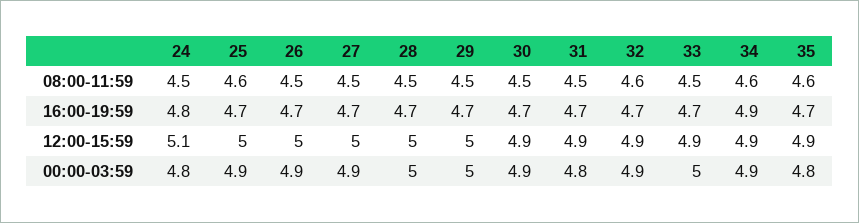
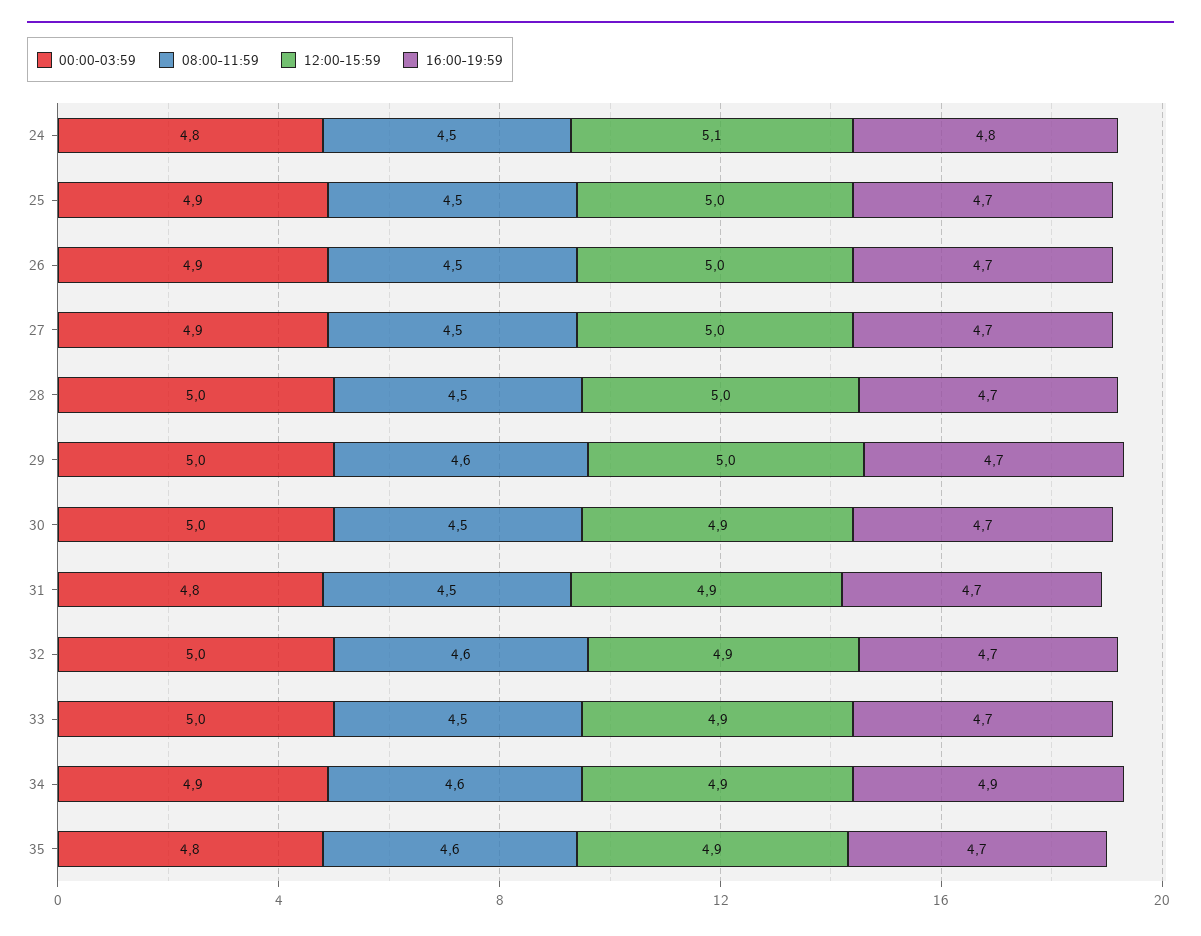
  {
    "08:00-11:59": {
      "24": 4.5,
-     "25": 4.6,
+     "25": 4.5,
      "26": 4.5,
      "27": 4.5,
      "28": 4.5,
-     "29": 4.5,
+     "29": 4.6,
      "30": 4.5,
      "31": 4.5,
      "32": 4.6,
      "33": 4.5,
      "34": 4.6,
      "35": 4.6
    },
    "16:00-19:59": {
      "24": 4.8,
      "25": 4.7,
      "26": 4.7,
      "27": 4.7,
      "28": 4.7,
      "29": 4.7,
      "30": 4.7,
      "31": 4.7,
      "32": 4.7,
      "33": 4.7,
      "34": 4.9,
      "35": 4.7
    },
    "12:00-15:59": {
      "24": 5.1,
      "25": 5,
      "26": 5,
      "27": 5,
      "28": 5,
      "29": 5,
      "30": 4.9,
      "31": 4.9,
      "32": 4.9,
      "33": 4.9,
      "34": 4.9,
      "35": 4.9
    },
    "00:00-03:59": {
      "24": 4.8,
      "25": 4.9,
      "26": 4.9,
      "27": 4.9,
      "28": 5,
      "29": 5,
-     "30": 4.9,
+     "30": 5,
      "31": 4.8,
-     "32": 4.9,
+     "32": 5,
      "33": 5,
      "34": 4.9,
      "35": 4.8
    }
  }

